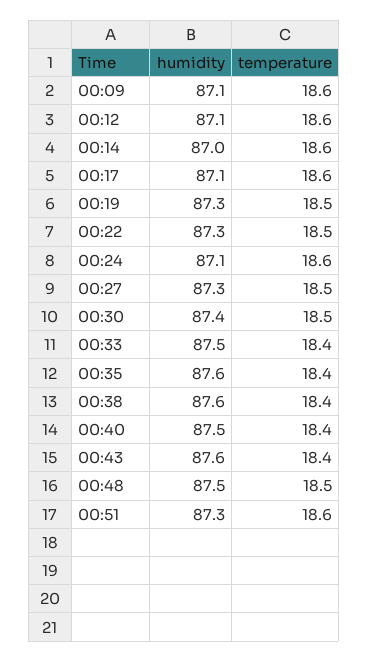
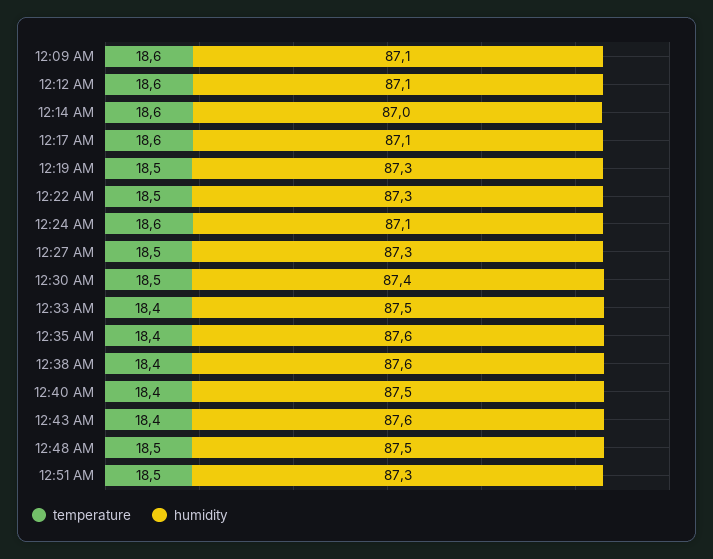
  {
    "humidity": {
      "00:09": 87.1,
      "00:12": 87.1,
      "00:14": 87,
      "00:17": 87.1,
      "00:19": 87.3,
      "00:22": 87.3,
      "00:24": 87.1,
      "00:27": 87.3,
      "00:30": 87.4,
      "00:33": 87.5,
      "00:35": 87.6,
      "00:38": 87.6,
      "00:40": 87.5,
      "00:43": 87.6,
      "00:48": 87.5,
      "00:51": 87.3
    },
    "temperature": {
      "00:09": 18.6,
      "00:12": 18.6,
      "00:14": 18.6,
      "00:17": 18.6,
      "00:19": 18.5,
      "00:22": 18.5,
      "00:24": 18.6,
      "00:27": 18.5,
      "00:30": 18.5,
      "00:33": 18.4,
      "00:35": 18.4,
      "00:38": 18.4,
      "00:40": 18.4,
      "00:43": 18.4,
      "00:48": 18.5,
-     "00:51": 18.6
+     "00:51": 18.5
    }
  }

